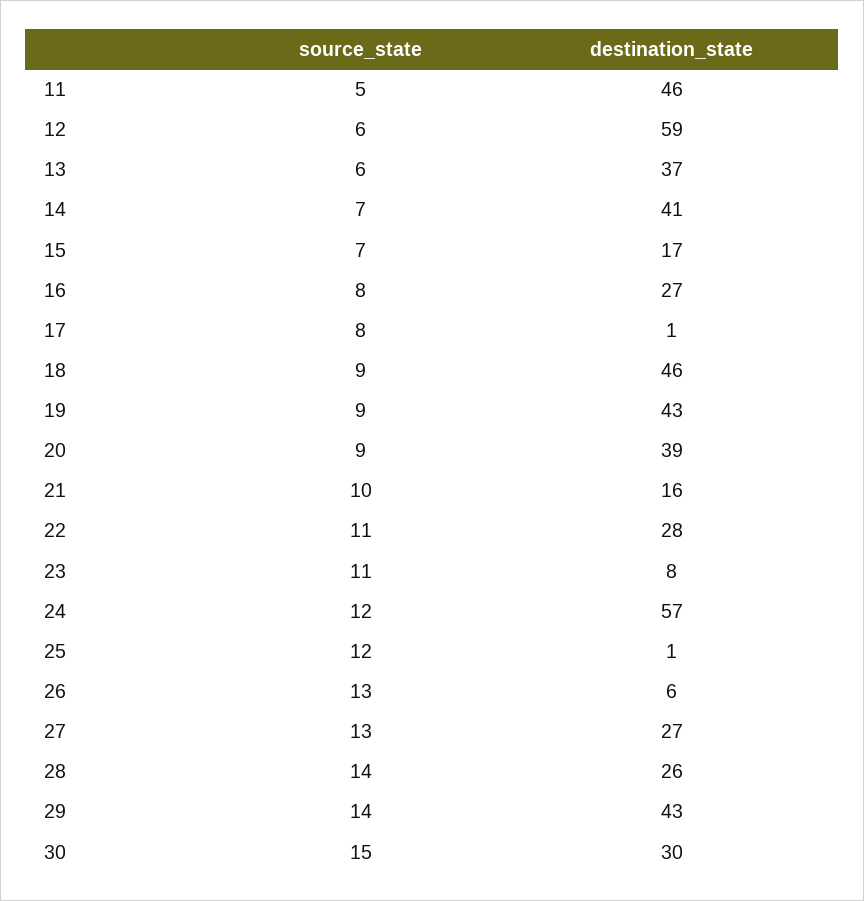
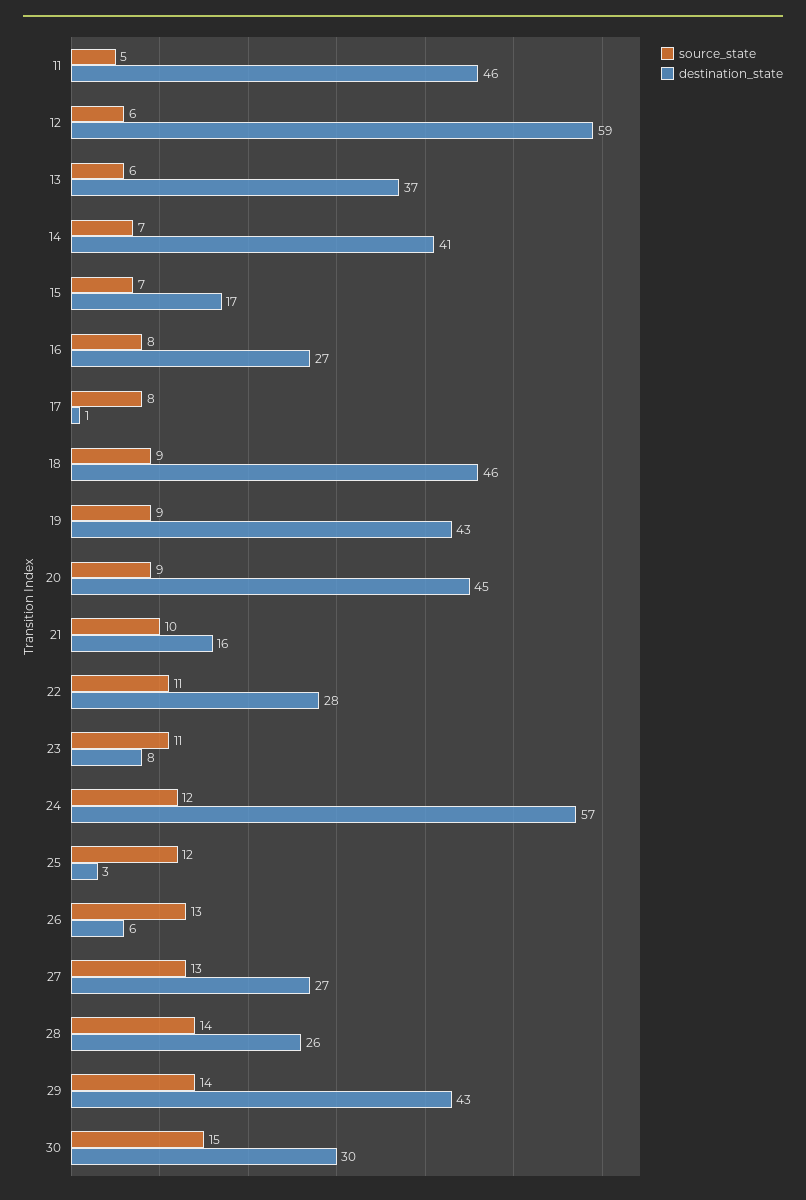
  {
    "source_state": {
      "11": 5,
      "12": 6,
      "13": 6,
      "14": 7,
      "15": 7,
      "16": 8,
      "17": 8,
      "18": 9,
      "19": 9,
      "20": 9,
      "21": 10,
      "22": 11,
      "23": 11,
      "24": 12,
      "25": 12,
      "26": 13,
      "27": 13,
      "28": 14,
      "29": 14,
      "30": 15
    },
    "destination_state": {
      "11": 46,
      "12": 59,
      "13": 37,
      "14": 41,
      "15": 17,
      "16": 27,
      "17": 1,
      "18": 46,
      "19": 43,
-     "20": 39,
+     "20": 45,
      "21": 16,
      "22": 28,
      "23": 8,
      "24": 57,
-     "25": 1,
+     "25": 3,
      "26": 6,
      "27": 27,
      "28": 26,
      "29": 43,
      "30": 30
    }
  }

